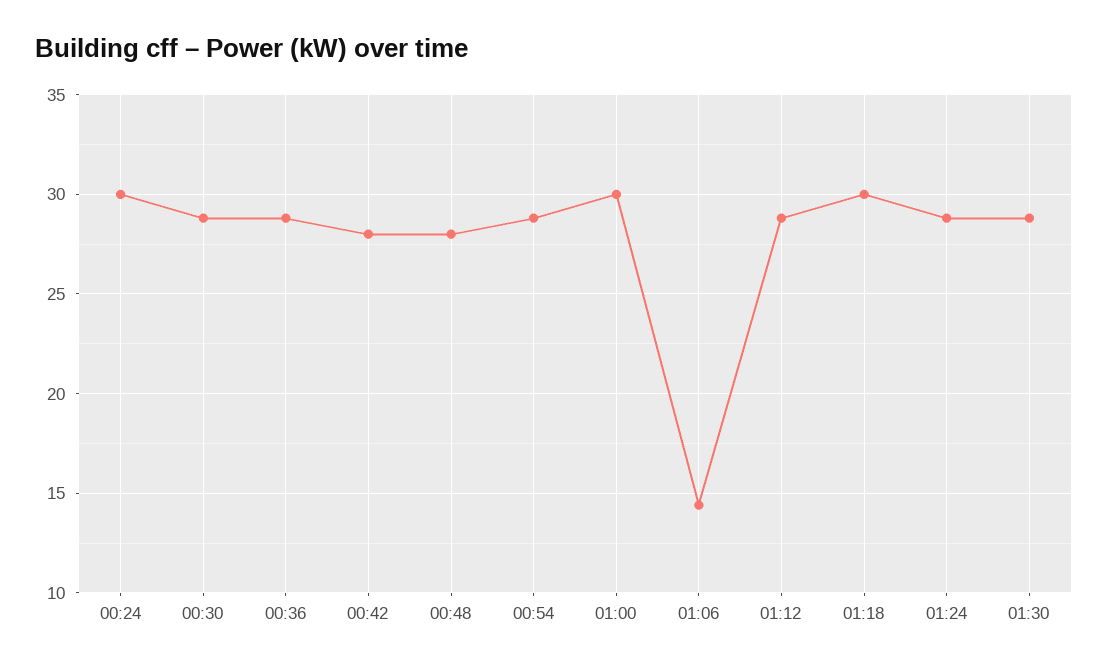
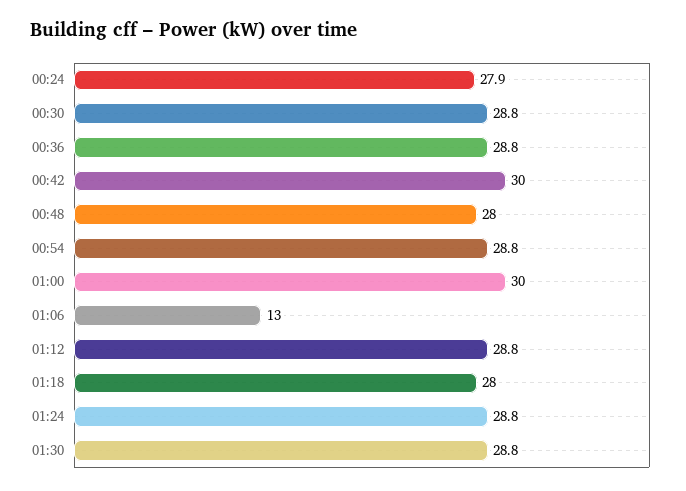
  {
-   "00:24": 30,
+   "00:24": 27.9,
    "00:30": 28.8,
    "00:36": 28.8,
-   "00:42": 28,
+   "00:42": 30,
    "00:48": 28,
    "00:54": 28.8,
    "01:00": 30,
-   "01:06": 14.5,
+   "01:06": 13,
    "01:12": 28.8,
-   "01:18": 30,
+   "01:18": 28,
    "01:24": 28.8,
    "01:30": 28.8
  }

